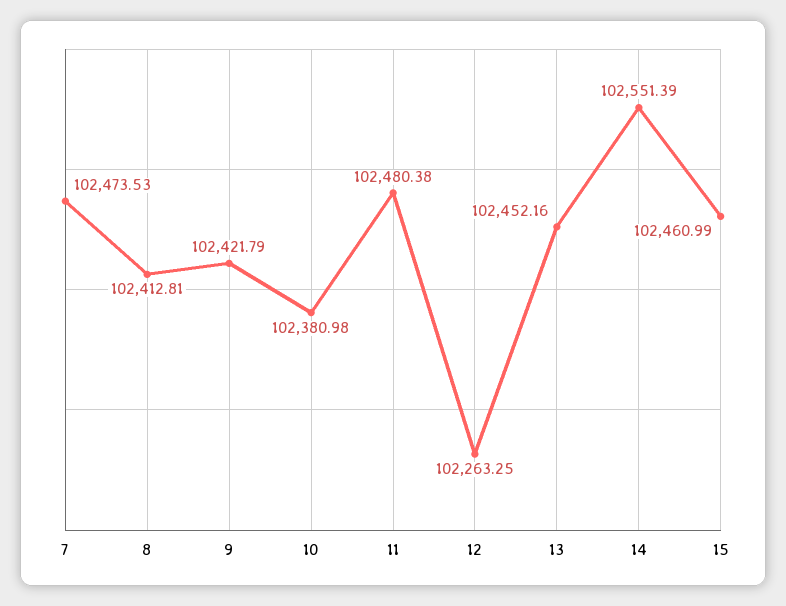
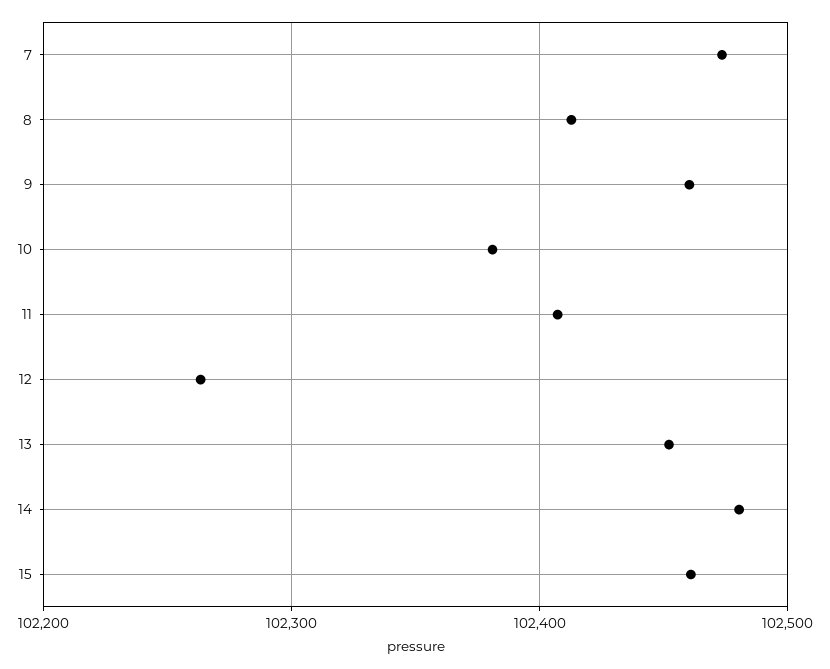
  {
    "7": 102473.53,
    "8": 102412.81,
-   "9": 102421.79,
+   "9": 102460,
    "10": 102380.98,
-   "11": 102480.38,
+   "11": 102410,
    "12": 102263.25,
    "13": 102452.16,
-   "14": 102551.39,
+   "14": 102480,
    "15": 102460.99
  }

